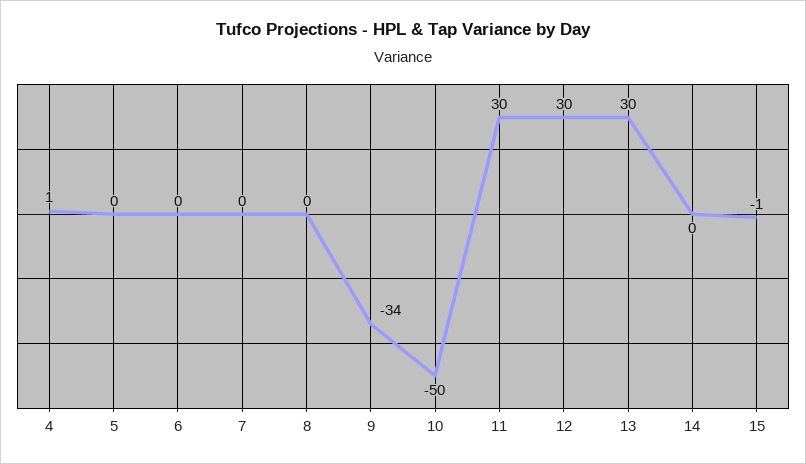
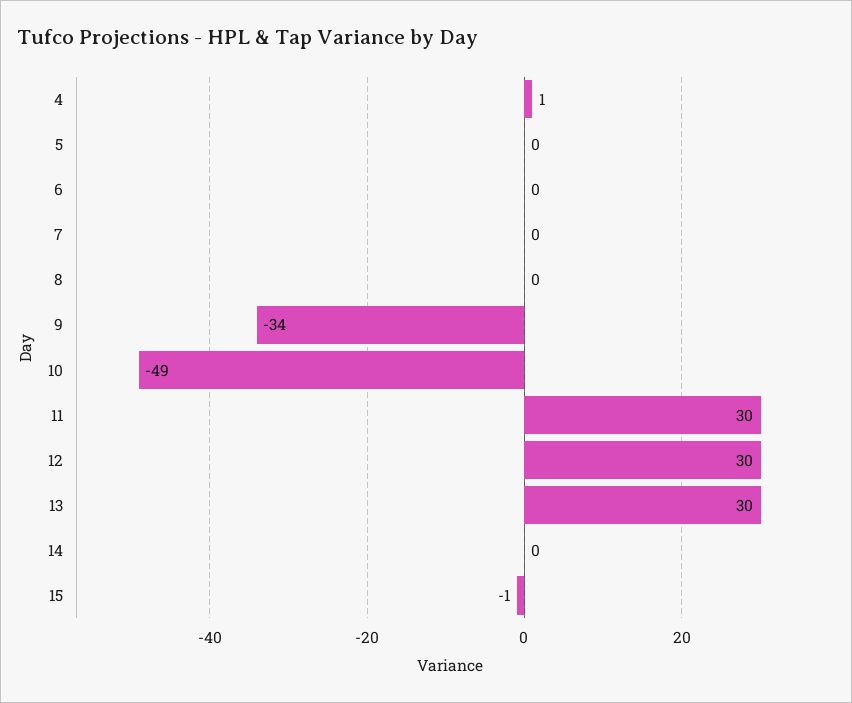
  {
    "4": 1,
    "5": 0,
    "6": 0,
    "7": 0,
    "8": 0,
    "9": -34,
-   "10": -50,
+   "10": -49,
    "11": 30,
    "12": 30,
    "13": 30,
    "14": 0,
    "15": -1
  }

